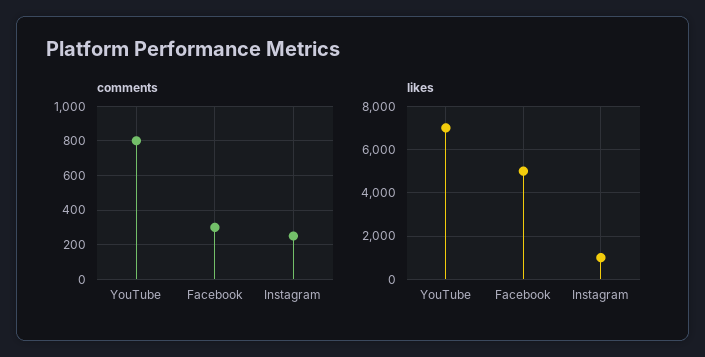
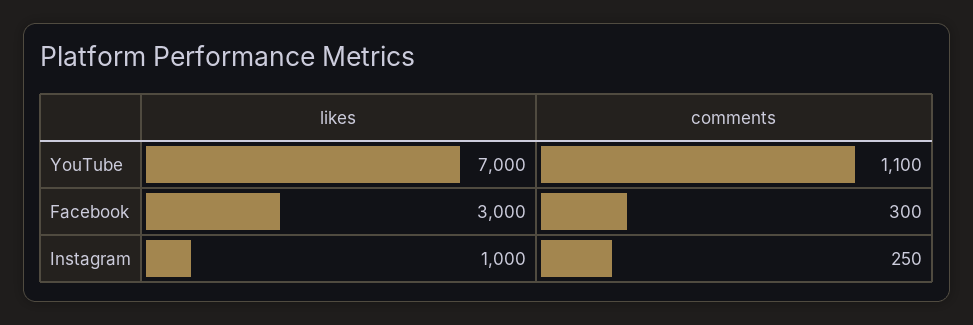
  {
    "comments": {
-     "YouTube": 800,
+     "YouTube": 1100,
      "Facebook": 300,
      "Instagram": 250
    },
    "likes": {
      "YouTube": 7000,
-     "Facebook": 5000,
+     "Facebook": 3000,
      "Instagram": 1000
    }
  }

